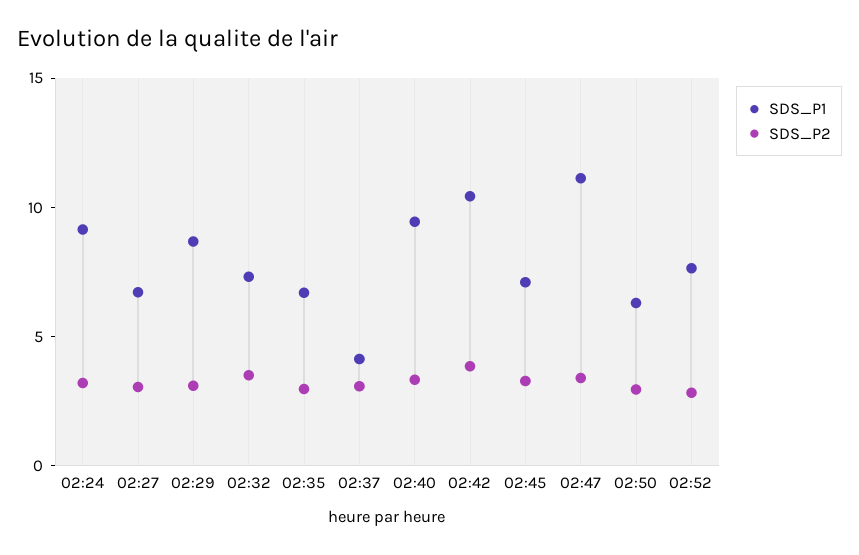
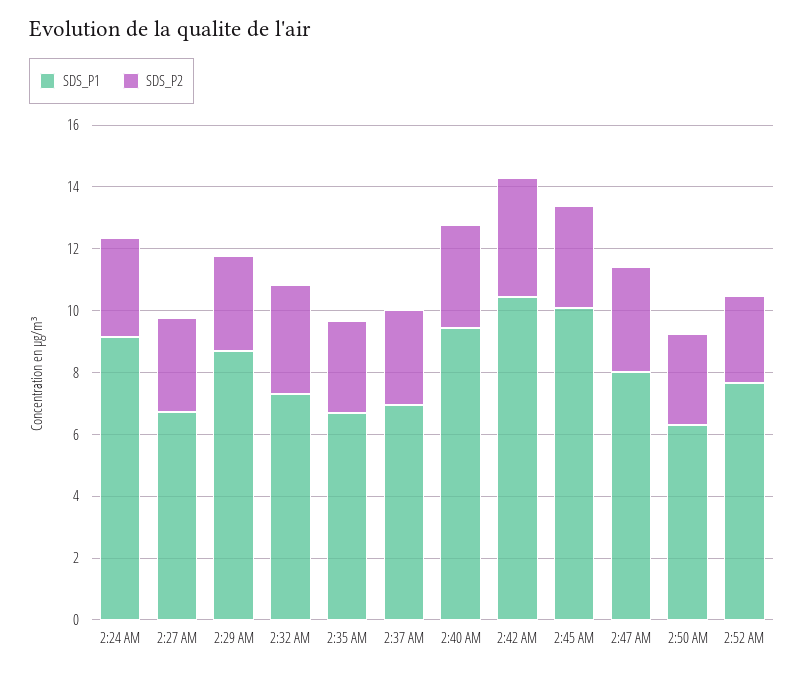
  {
    "SDS_P1": {
      "02:24": 9,
      "02:27": 6.5,
      "02:29": 8.5,
      "02:32": 7.5,
      "02:35": 6.5,
-     "02:37": 4,
+     "02:37": 7,
      "02:40": 9.5,
      "02:42": 10.5,
-     "02:45": 7,
+     "02:45": 10,
-     "02:47": 11,
+     "02:47": 8,
      "02:50": 6.5,
      "02:52": 7.5
    },
    "SDS_P2": {
      "02:24": 3,
      "02:27": 3,
      "02:29": 3,
      "02:32": 3.5,
      "02:35": 3,
      "02:37": 3,
      "02:40": 3.5,
      "02:42": 4,
      "02:45": 3.5,
      "02:47": 3.5,
      "02:50": 3,
      "02:52": 3
    }
  }

